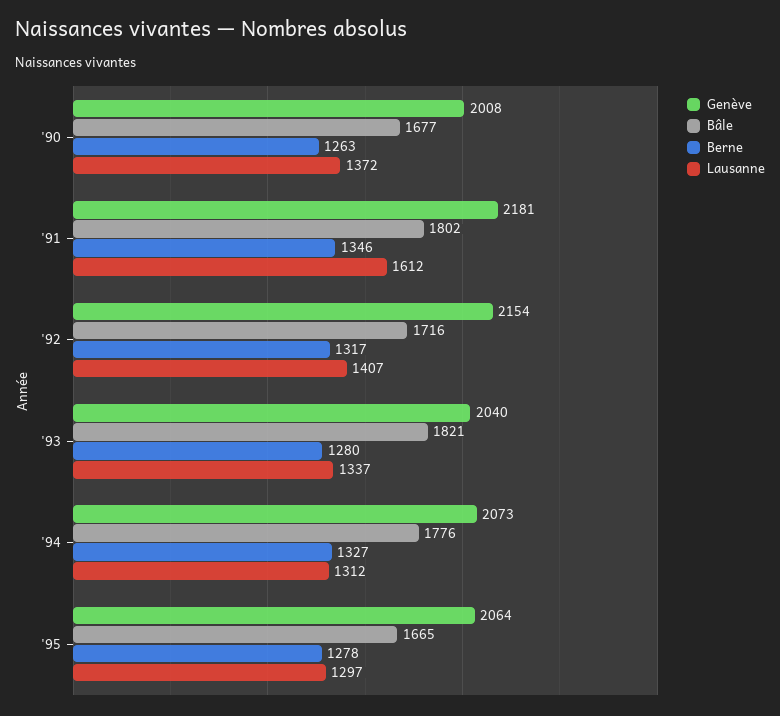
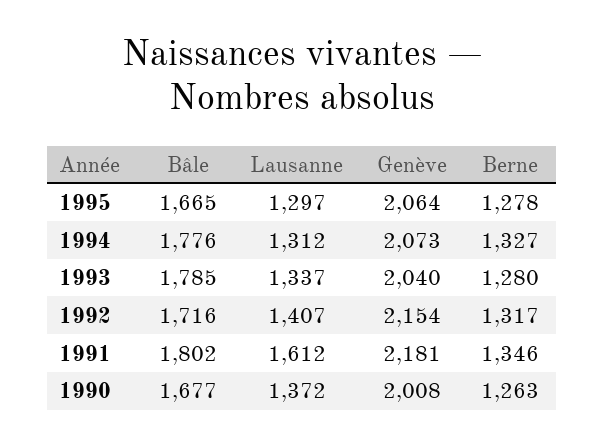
  {
    "Genève": {
      "'90": 2008,
      "'91": 2181,
      "'92": 2154,
      "'93": 2040,
      "'94": 2073,
      "'95": 2064
    },
    "Bâle": {
      "'90": 1677,
      "'91": 1802,
      "'92": 1716,
-     "'93": 1821,
+     "'93": 1785,
      "'94": 1776,
      "'95": 1665
    },
    "Berne": {
      "'90": 1263,
      "'91": 1346,
      "'92": 1317,
      "'93": 1280,
      "'94": 1327,
      "'95": 1278
    },
    "Lausanne": {
      "'90": 1372,
      "'91": 1612,
      "'92": 1407,
      "'93": 1337,
      "'94": 1312,
      "'95": 1297
    }
  }

